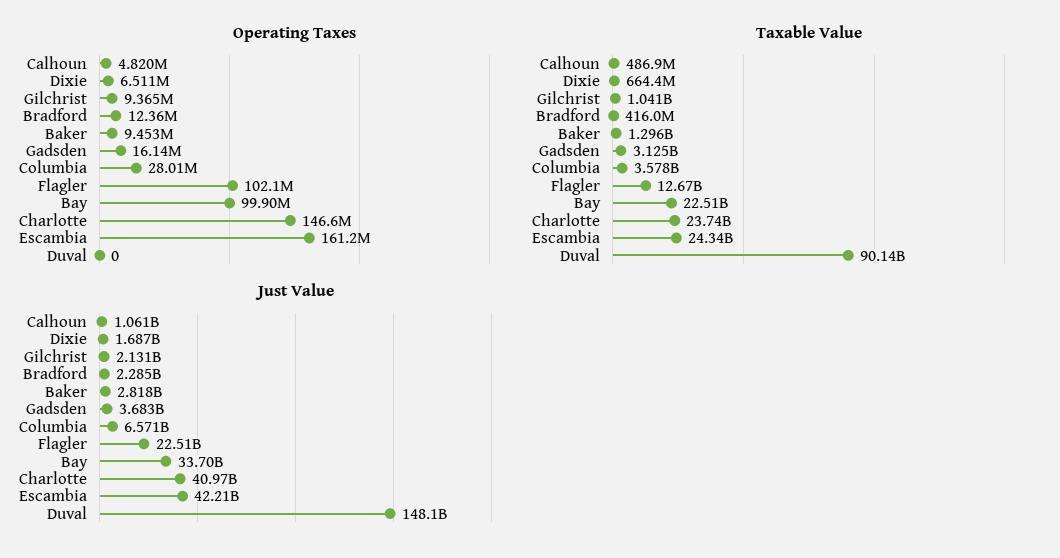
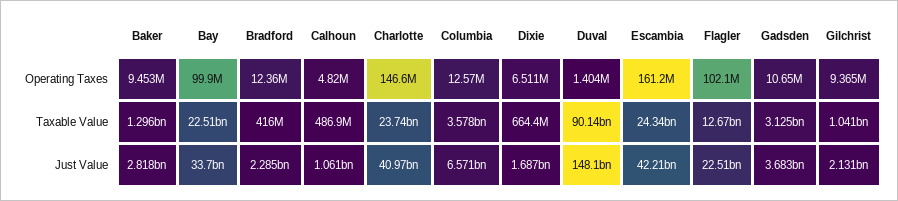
  {
    "Operating Taxes": {
      "Calhoun": 4820000,
      "Dixie": 6511000,
      "Gilchrist": 9365000,
      "Bradford": 12360000,
      "Baker": 9453000,
-     "Gadsden": 16140000,
+     "Gadsden": 10650000,
-     "Columbia": 28010000,
+     "Columbia": 12570000,
      "Flagler": 102100000,
      "Bay": 99900000,
      "Charlotte": 146600000,
      "Escambia": 161200000,
-     "Duval": 0
+     "Duval": 1404000
    },
    "Taxable Value": {
      "Calhoun": 486900000,
      "Dixie": 664400000,
      "Gilchrist": 1041000000,
      "Bradford": 416000000,
      "Baker": 1296000000,
      "Gadsden": 3125000000,
      "Columbia": 3578000000,
      "Flagler": 12670000000,
      "Bay": 22510000000,
      "Charlotte": 23740000000,
      "Escambia": 24340000000,
      "Duval": 90140000000
    },
    "Just Value": {
      "Calhoun": 1061000000,
      "Dixie": 1687000000,
      "Gilchrist": 2131000000,
      "Bradford": 2285000000,
      "Baker": 2818000000,
      "Gadsden": 3683000000,
      "Columbia": 6571000000,
      "Flagler": 22510000000,
      "Bay": 33700000000,
      "Charlotte": 40970000000,
      "Escambia": 42210000000,
      "Duval": 148100000000
    }
  }

